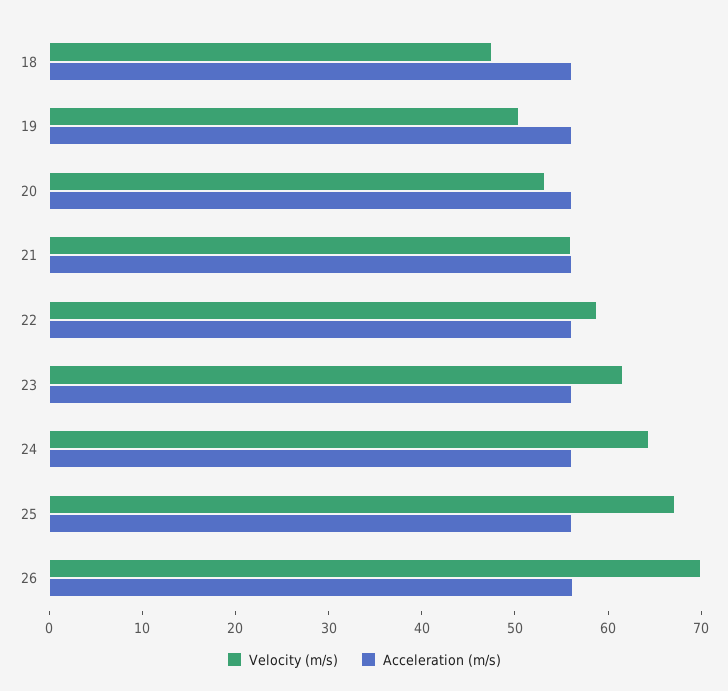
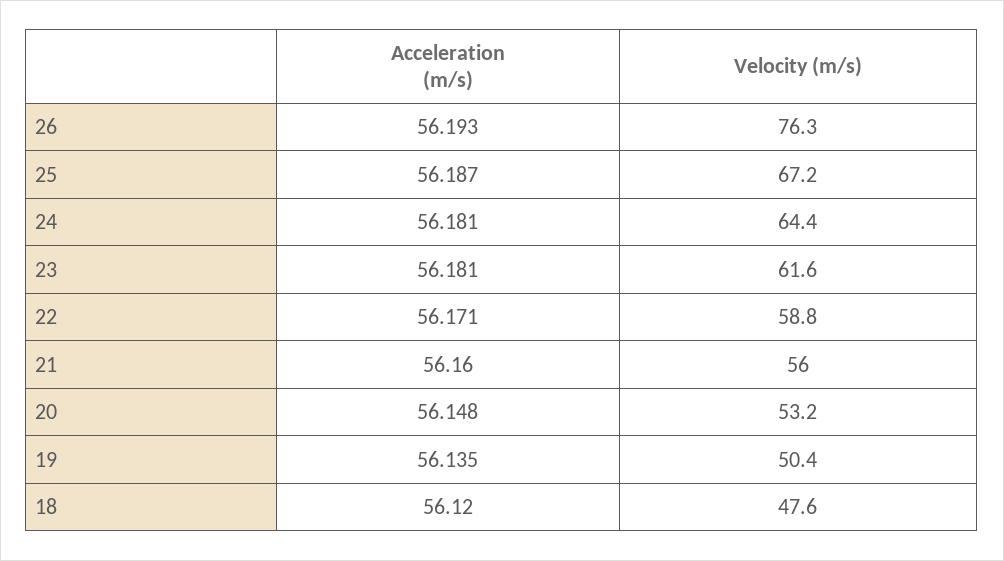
  {
    "Velocity (m/s)": {
      "18": 47.6,
      "19": 50.4,
      "20": 53.2,
      "21": 56,
      "22": 58.8,
      "23": 61.6,
      "24": 64.4,
      "25": 67.2,
-     "26": 70
+     "26": 76.3
    },
    "Acceleration (m/s)": {
      "18": 56.12,
      "19": 56.135,
      "20": 56.148,
      "21": 56.16,
      "22": 56.171,
      "23": 56.181,
      "24": 56.181,
      "25": 56.187,
      "26": 56.193
    }
  }

